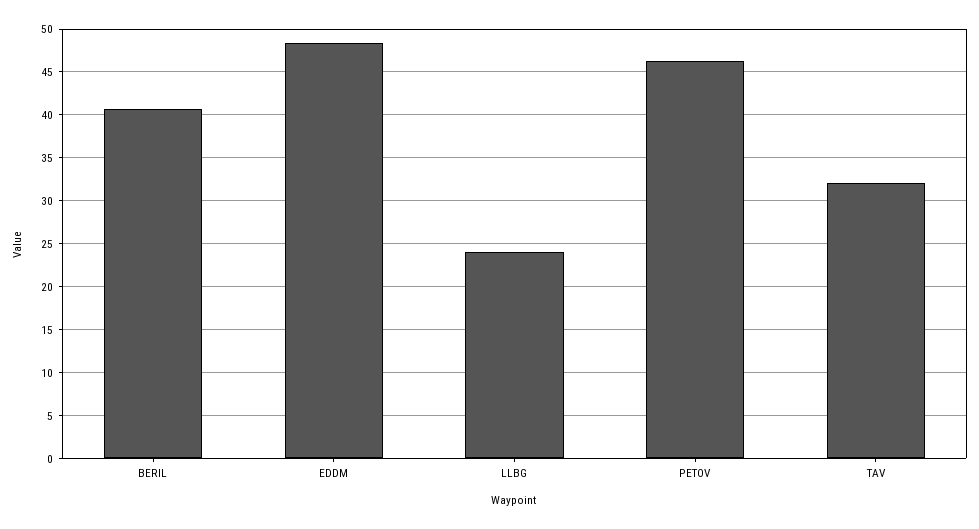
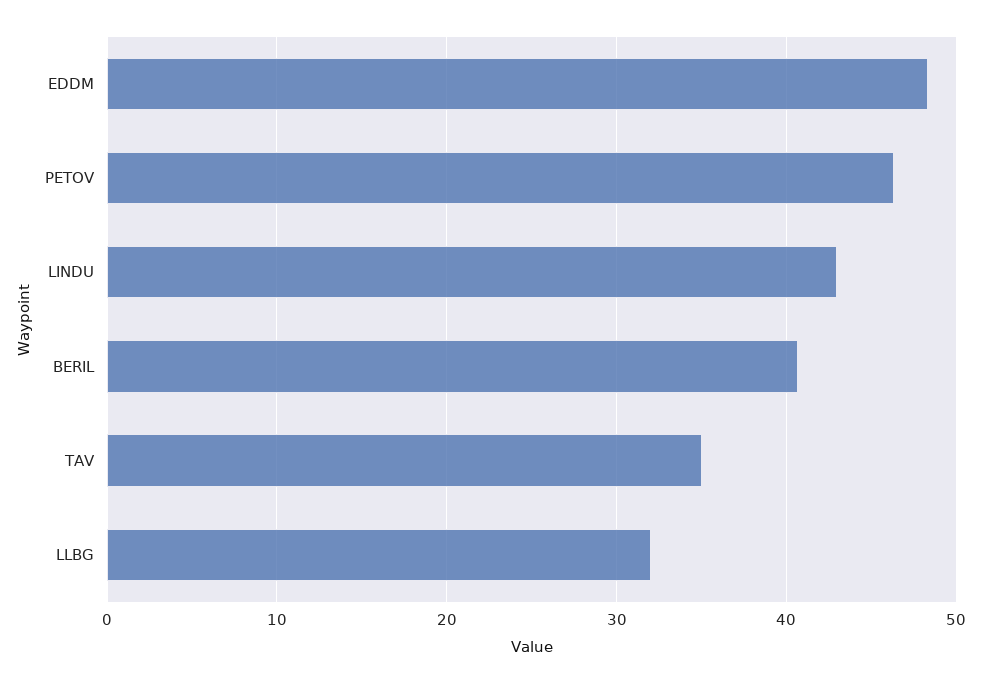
  {
    "BERIL": 41,
    "EDDM": 48,
-   "LLBG": 24,
+   "LLBG": 32,
    "PETOV": 46,
-   "TAV": 32
+   "TAV": 35,
+   "LINDU": 43
  }

